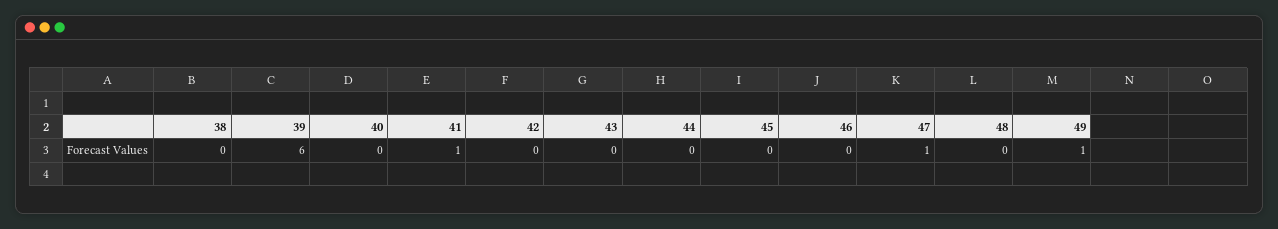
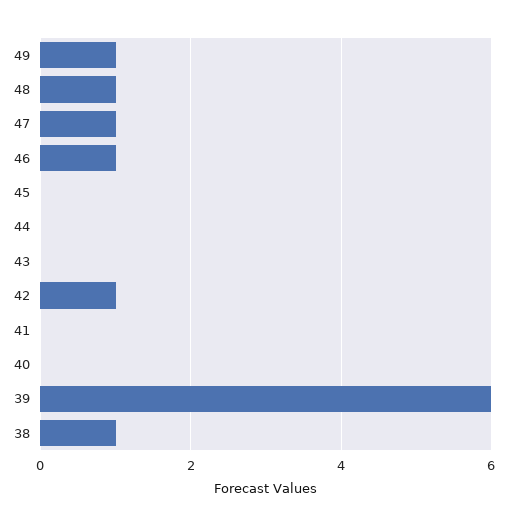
  {
-   "38": 0,
+   "38": 1,
    "39": 6,
    "40": 0,
-   "41": 1,
+   "41": 0,
-   "42": 0,
+   "42": 1,
    "43": 0,
    "44": 0,
    "45": 0,
-   "46": 0,
+   "46": 1,
    "47": 1,
-   "48": 0,
+   "48": 1,
    "49": 1
  }

